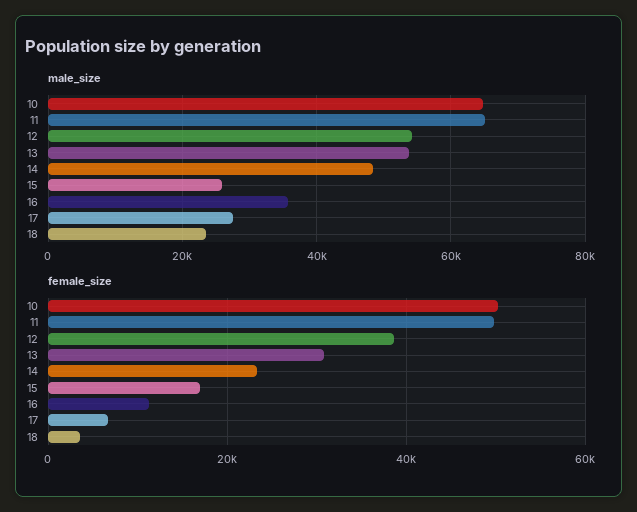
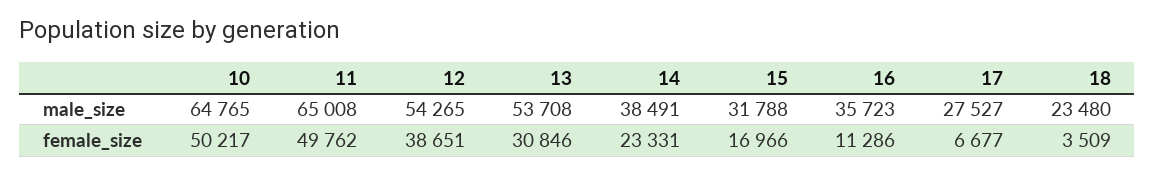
  {
    "male_size": {
      "10": 64765,
      "11": 65008,
      "12": 54265,
      "13": 53708,
-     "14": 48000,
+     "14": 38491,
-     "15": 26000,
+     "15": 31788,
      "16": 35723,
      "17": 27527,
      "18": 23480
    },
    "female_size": {
      "10": 50217,
      "11": 49762,
      "12": 38651,
      "13": 30846,
      "14": 23331,
      "15": 16966,
      "16": 11286,
      "17": 6677,
      "18": 3509
    }
  }

